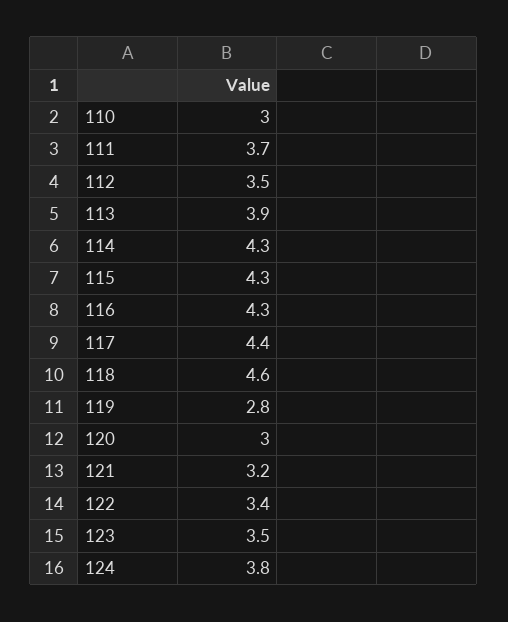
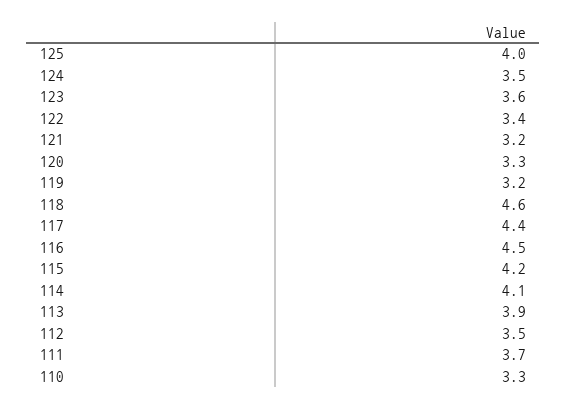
  {
-   "110": 3,
+   "110": 3.3,
    "111": 3.7,
    "112": 3.5,
    "113": 3.9,
-   "114": 4.3,
+   "114": 4.1,
-   "115": 4.3,
+   "115": 4.2,
-   "116": 4.3,
+   "116": 4.5,
    "117": 4.4,
    "118": 4.6,
-   "119": 2.8,
+   "119": 3.2,
-   "120": 3,
+   "120": 3.3,
    "121": 3.2,
    "122": 3.4,
-   "123": 3.5,
+   "123": 3.6,
-   "124": 3.8
+   "124": 3.5,
+   "125": 4
  }

